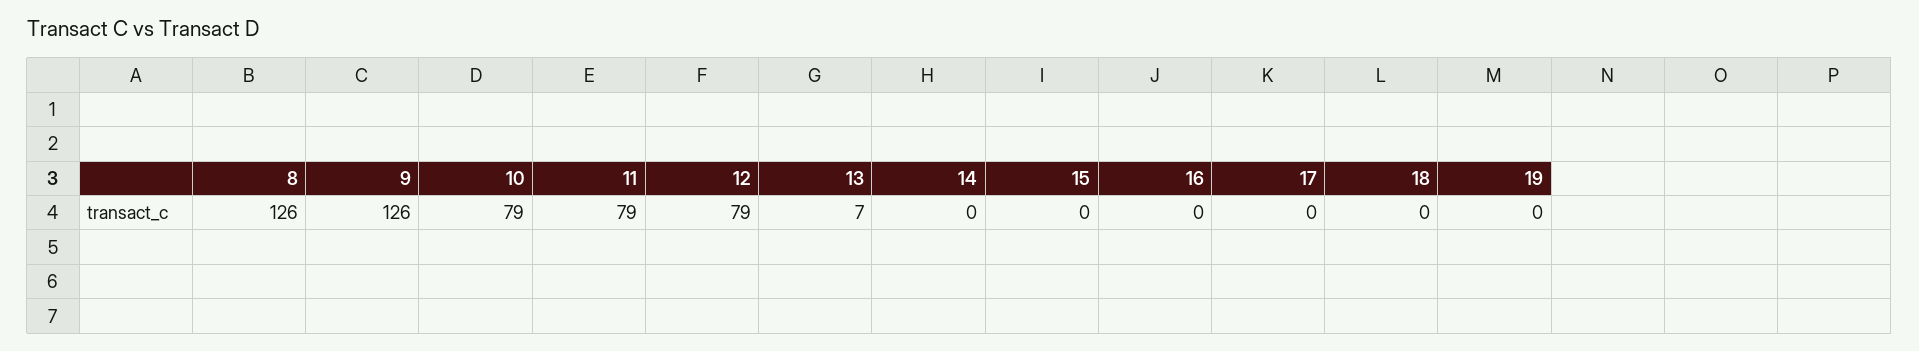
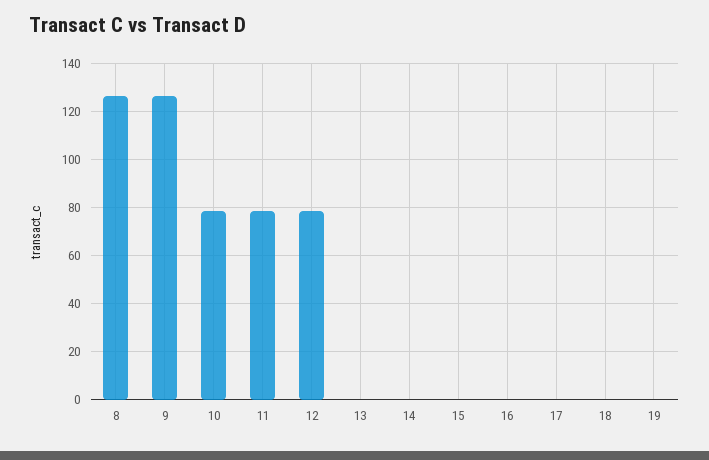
  {
    "8": 126,
    "9": 126,
    "10": 79,
    "11": 79,
    "12": 79,
-   "13": 7,
+   "13": 0,
    "14": 0,
    "15": 0,
    "16": 0,
    "17": 0,
    "18": 0,
    "19": 0
  }

